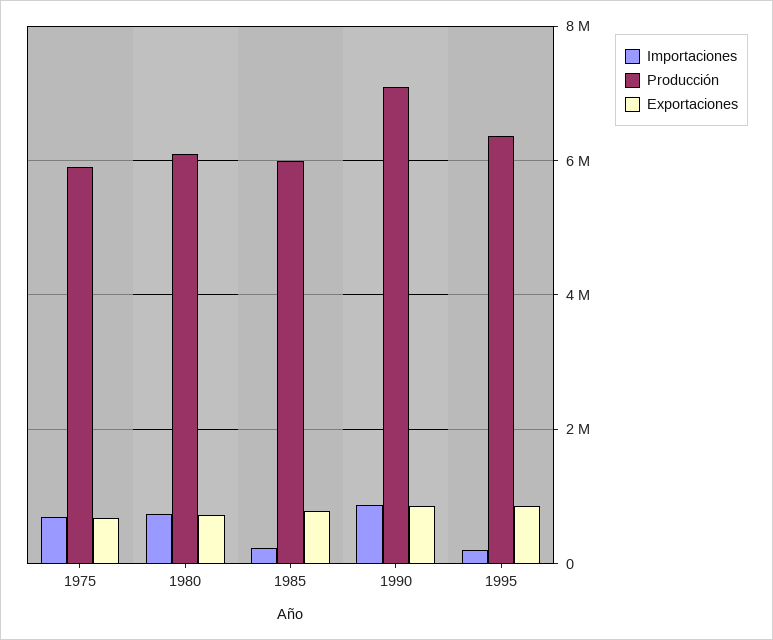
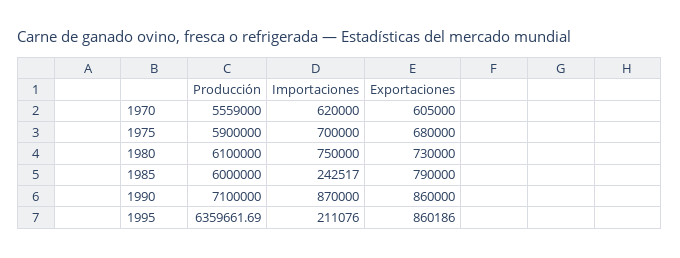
  {
    "Importaciones": {
      "1975": 700000,
      "1980": 750000,
      "1985": 242517,
      "1990": 870000,
-     "1995": 211076
+     "1995": 211076,
+     "1970": 620000
    },
    "Producción": {
      "1975": 5900000,
      "1980": 6100000,
      "1985": 6000000,
      "1990": 7100000,
-     "1995": 6359661.69
+     "1995": 6359661.69,
+     "1970": 5559000
    },
    "Exportaciones": {
      "1975": 680000,
      "1980": 730000,
      "1985": 790000,
      "1990": 860000,
-     "1995": 860186
+     "1995": 860186,
+     "1970": 605000
    }
  }

